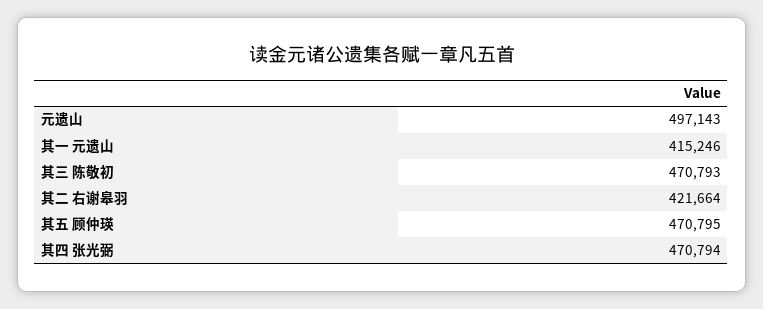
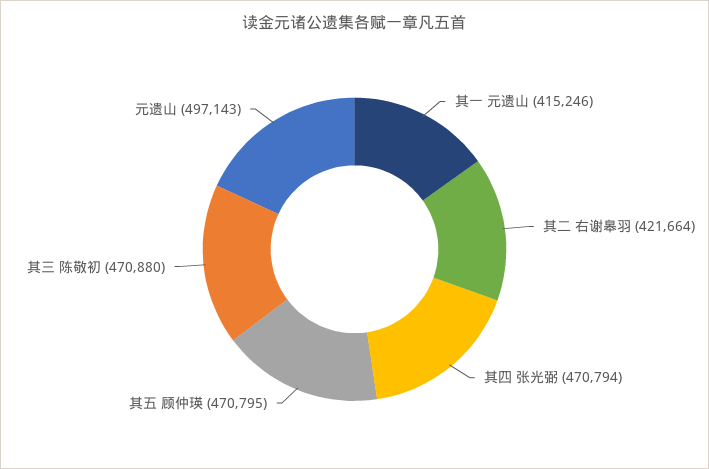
  {
    "元遗山": 497143,
    "其一 元遗山": 415246,
-   "其三 陈敬初": 470793,
+   "其三 陈敬初": 470880,
    "其二 右谢皋羽": 421664,
    "其五 顾仲瑛": 470795,
    "其四 张光弼": 470794
  }

